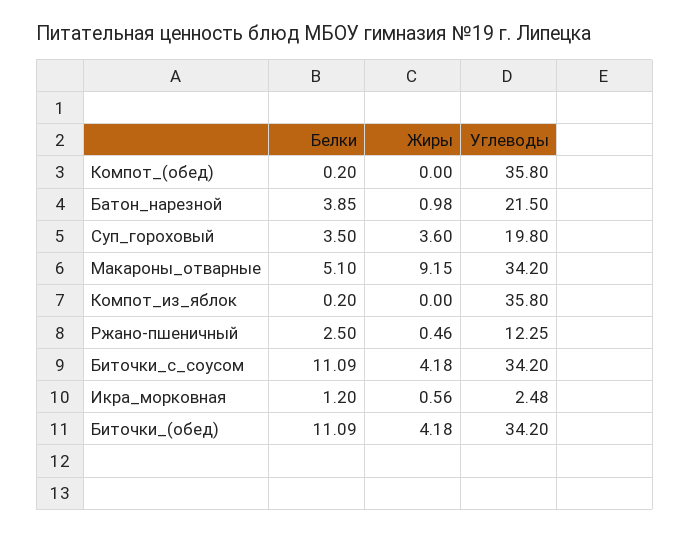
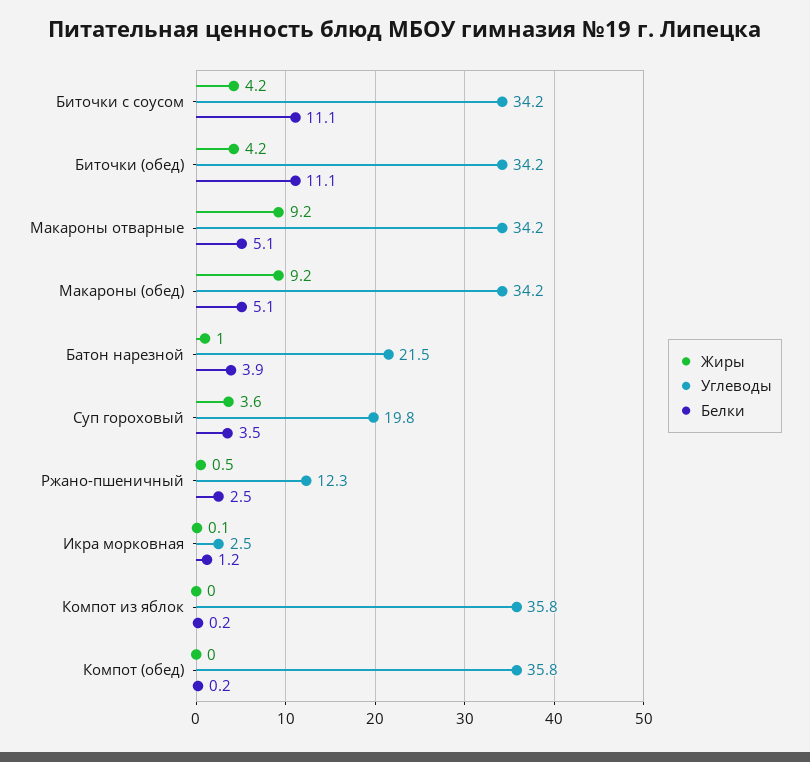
  {
    "Белки": {
      "Компот_(обед)": 0.2,
      "Батон_нарезной": 3.85,
      "Суп_гороховый": 3.5,
      "Макароны_отварные": 5.1,
      "Компот_из_яблок": 0.2,
      "Ржано-пшеничный": 2.5,
      "Биточки_с_соусом": 11.09,
      "Икра_морковная": 1.2,
-     "Биточки_(обед)": 11.09
+     "Биточки_(обед)": 11.09,
+     "Макароны (обед)": 5.1
    },
    "Жиры": {
      "Компот_(обед)": 0,
      "Батон_нарезной": 0.98,
      "Суп_гороховый": 3.6,
      "Макароны_отварные": 9.15,
      "Компот_из_яблок": 0,
      "Ржано-пшеничный": 0.46,
      "Биточки_с_соусом": 4.18,
-     "Икра_морковная": 0.56,
+     "Икра_морковная": 0.1,
-     "Биточки_(обед)": 4.18
+     "Биточки_(обед)": 4.18,
+     "Макароны (обед)": 9.2
    },
    "Углеводы": {
      "Компот_(обед)": 35.8,
      "Батон_нарезной": 21.5,
      "Суп_гороховый": 19.8,
      "Макароны_отварные": 34.2,
      "Компот_из_яблок": 35.8,
      "Ржано-пшеничный": 12.25,
      "Биточки_с_соусом": 34.2,
      "Икра_морковная": 2.48,
-     "Биточки_(обед)": 34.2
+     "Биточки_(обед)": 34.2,
+     "Макароны (обед)": 34.2
    }
  }

